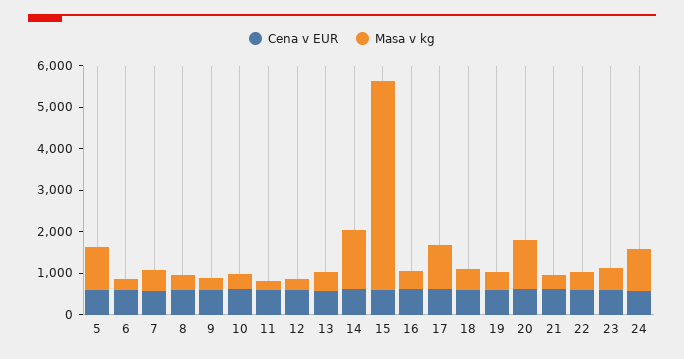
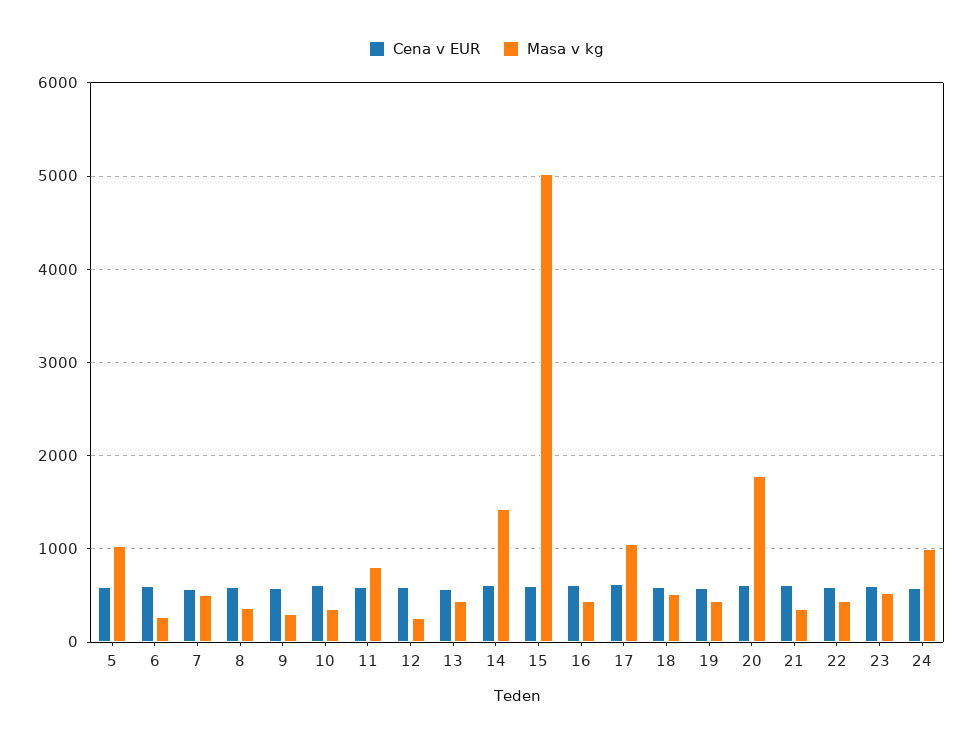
  {
    "Cena v EUR": {
      "5": 600,
      "6": 600,
      "7": 600,
      "8": 600,
      "9": 600,
      "10": 600,
      "11": 600,
      "12": 600,
      "13": 600,
      "14": 600,
      "15": 600,
      "16": 600,
      "17": 600,
      "18": 600,
      "19": 600,
      "20": 600,
      "21": 600,
      "22": 600,
      "23": 600,
      "24": 600
    },
    "Masa v kg": {
      "5": 1000,
      "6": 300,
      "7": 500,
      "8": 400,
      "9": 300,
      "10": 400,
-     "11": 200,
+     "11": 800,
      "12": 300,
      "13": 400,
      "14": 1400,
      "15": 5000,
      "16": 400,
      "17": 1000,
      "18": 500,
      "19": 400,
-     "20": 1200,
+     "20": 1800,
      "21": 400,
      "22": 400,
      "23": 500,
      "24": 1000
    }
  }

